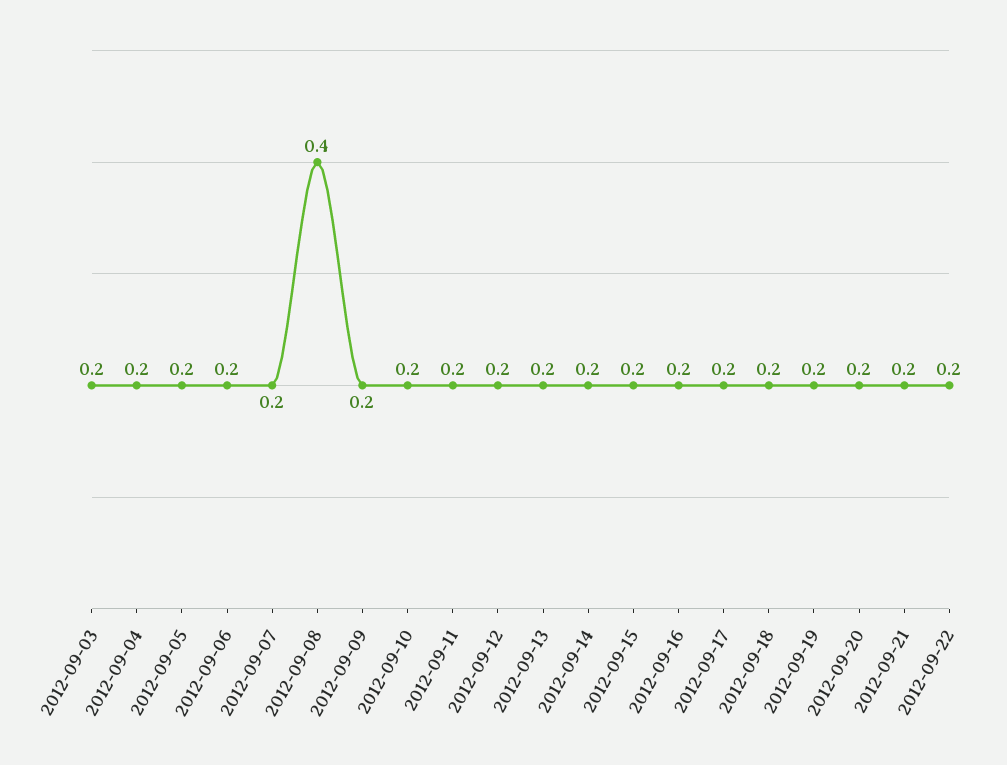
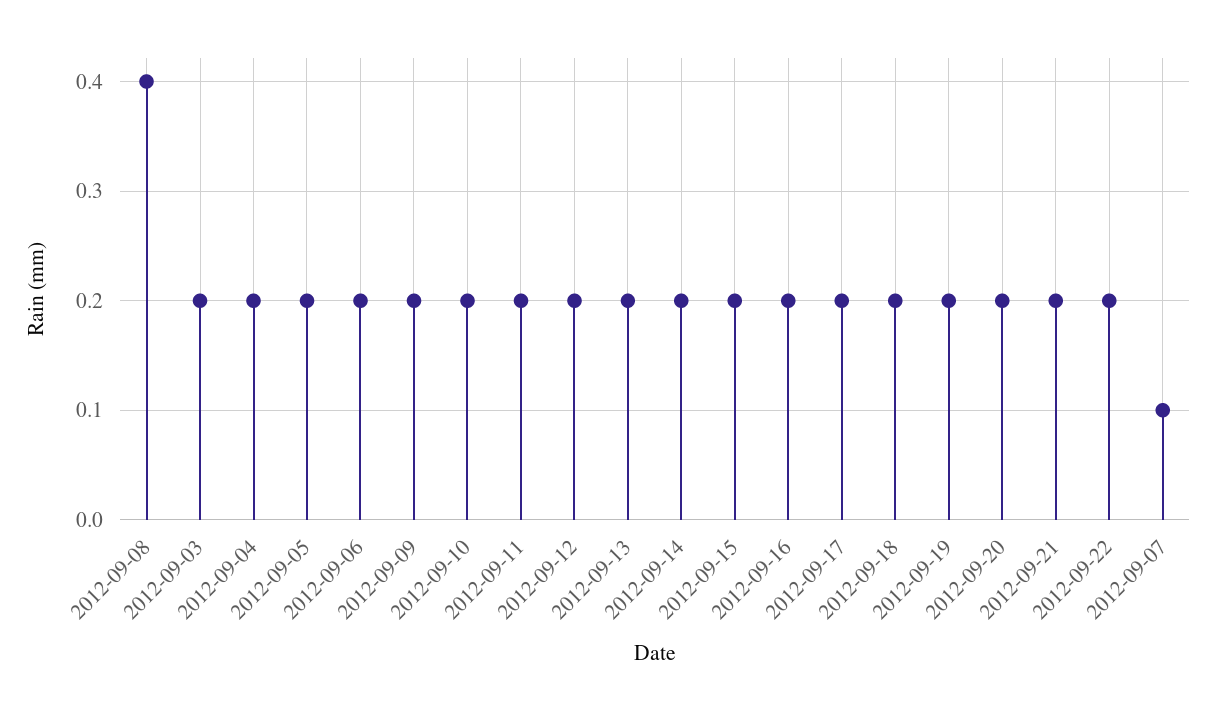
  {
    "2012-09-03": 0.2,
    "2012-09-04": 0.2,
    "2012-09-05": 0.2,
    "2012-09-06": 0.2,
-   "2012-09-07": 0.2,
+   "2012-09-07": 0.1,
    "2012-09-08": 0.4,
    "2012-09-09": 0.2,
    "2012-09-10": 0.2,
    "2012-09-11": 0.2,
    "2012-09-12": 0.2,
    "2012-09-13": 0.2,
    "2012-09-14": 0.2,
    "2012-09-15": 0.2,
    "2012-09-16": 0.2,
    "2012-09-17": 0.2,
    "2012-09-18": 0.2,
    "2012-09-19": 0.2,
    "2012-09-20": 0.2,
    "2012-09-21": 0.2,
    "2012-09-22": 0.2
  }

